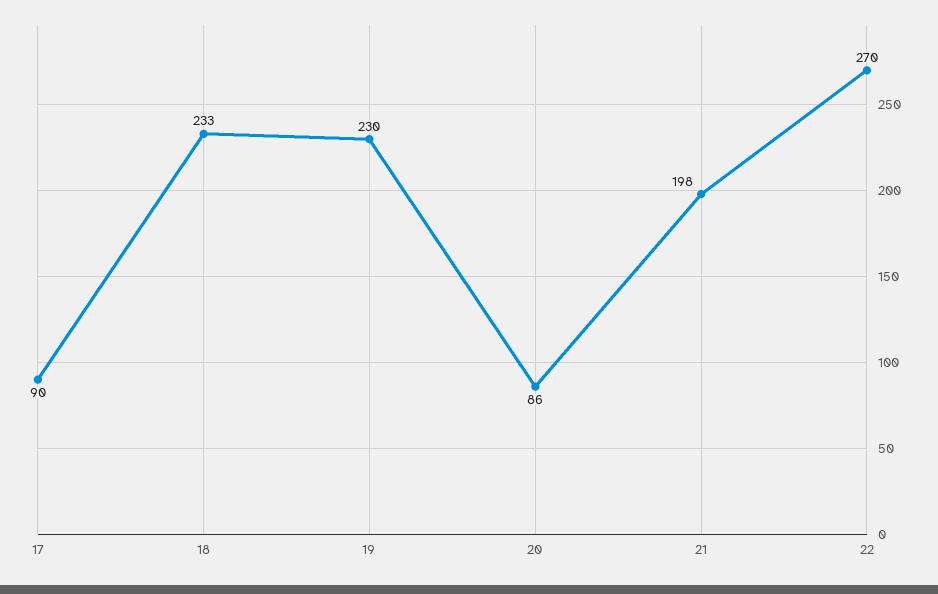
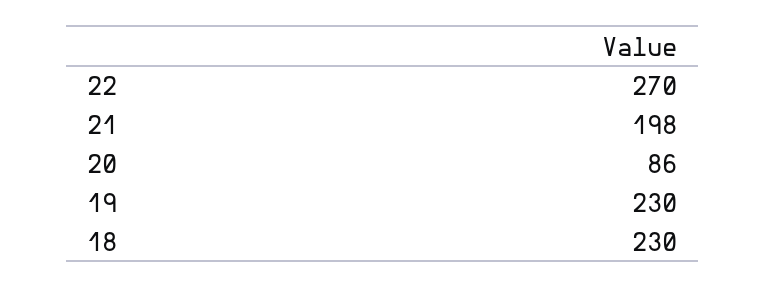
  {
-   "17": 90,
-   "18": 233,
+   "18": 230,
    "19": 230,
    "20": 86,
    "21": 198,
    "22": 270
  }

